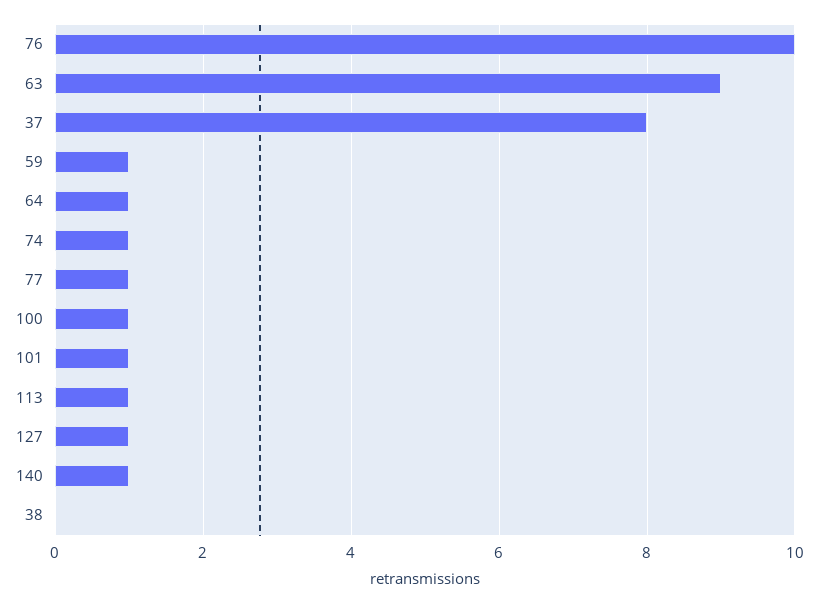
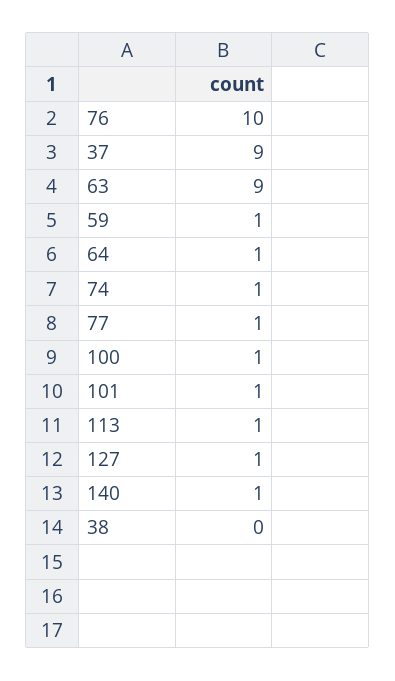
  {
    "76": 10,
    "63": 9,
-   "37": 8,
+   "37": 9,
    "59": 1,
    "64": 1,
    "74": 1,
    "77": 1,
    "100": 1,
    "101": 1,
    "113": 1,
    "127": 1,
    "140": 1,
    "38": 0
  }

